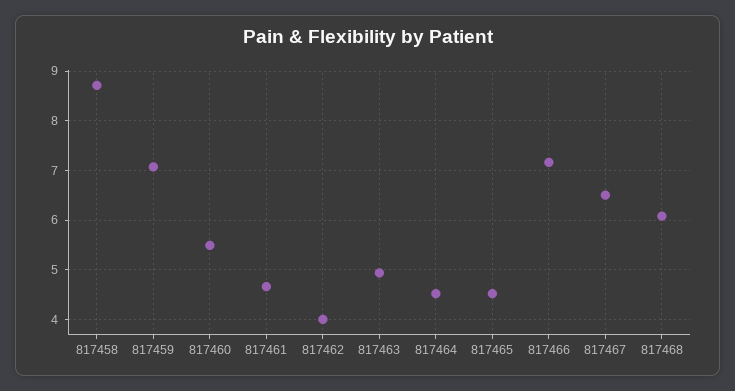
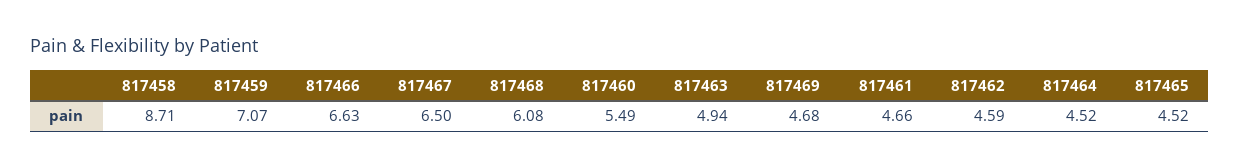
  {
    "817458": 8.71,
    "817459": 7.07,
    "817460": 5.49,
    "817461": 4.66,
-   "817462": 4,
+   "817462": 4.59,
    "817463": 4.94,
    "817464": 4.52,
    "817465": 4.52,
-   "817466": 7.2,
+   "817466": 6.63,
    "817467": 6.5,
-   "817468": 6.08
+   "817468": 6.08,
+   "817469": 4.68
  }

